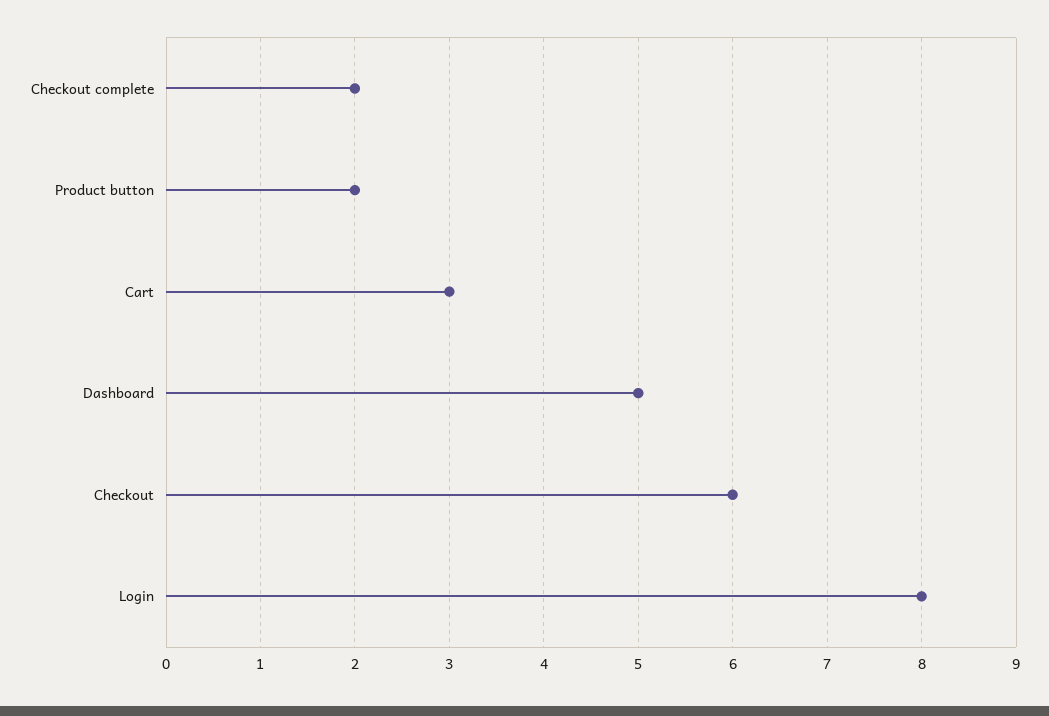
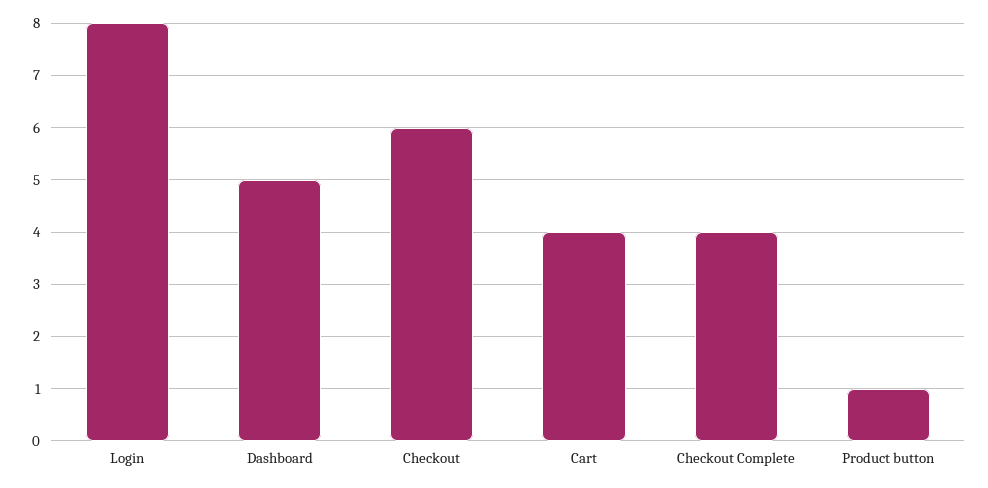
  {
-   "Checkout complete": 2,
+   "Checkout complete": 4,
-   "Product button": 2,
+   "Product button": 1,
-   "Cart": 3,
+   "Cart": 4,
    "Dashboard": 5,
    "Checkout": 6,
    "Login": 8
  }

